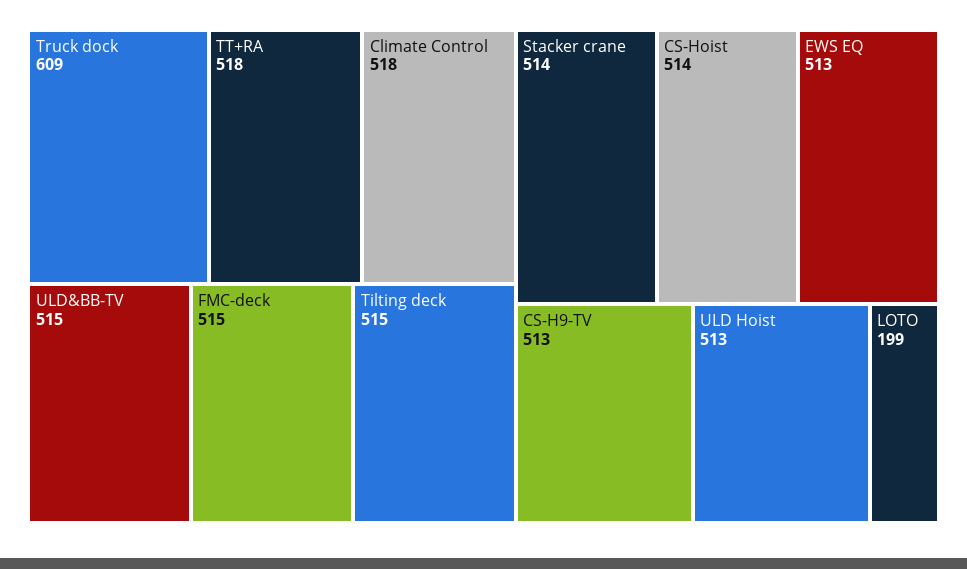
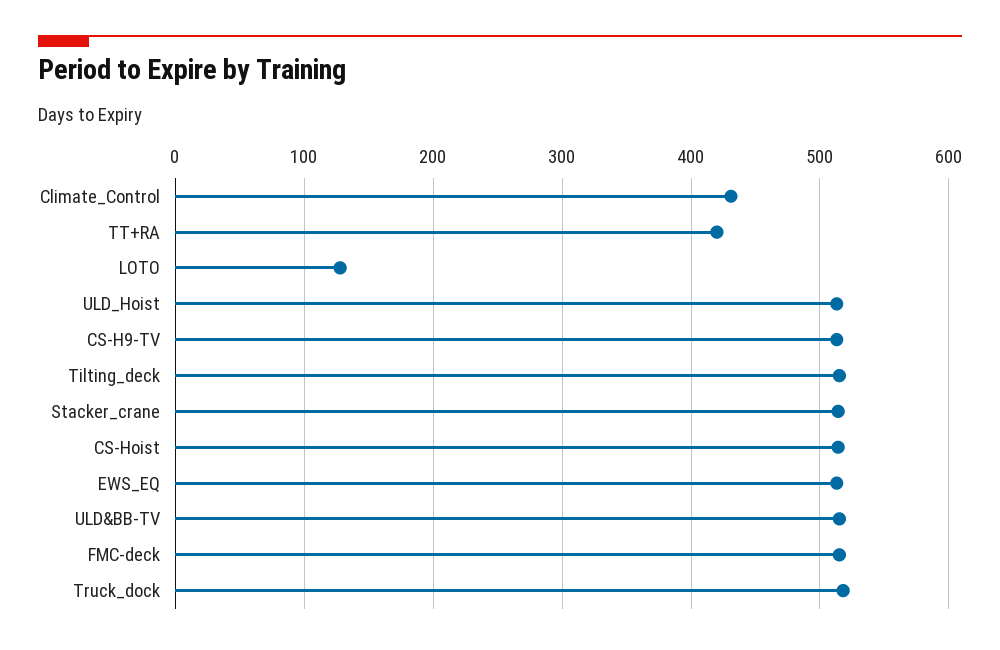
  {
-   "Truck dock": 609,
+   "Truck dock": 520,
-   "TT+RA": 518,
+   "TT+RA": 420,
-   "Climate Control": 518,
+   "Climate Control": 430,
    "ULD&BB-TV": 515,
    "FMC-deck": 515,
    "Tilting deck": 515,
    "Stacker crane": 514,
    "CS-Hoist": 514,
    "EWS EQ": 513,
    "CS-H9-TV": 513,
    "ULD Hoist": 513,
-   "LOTO": 199
+   "LOTO": 130
  }

